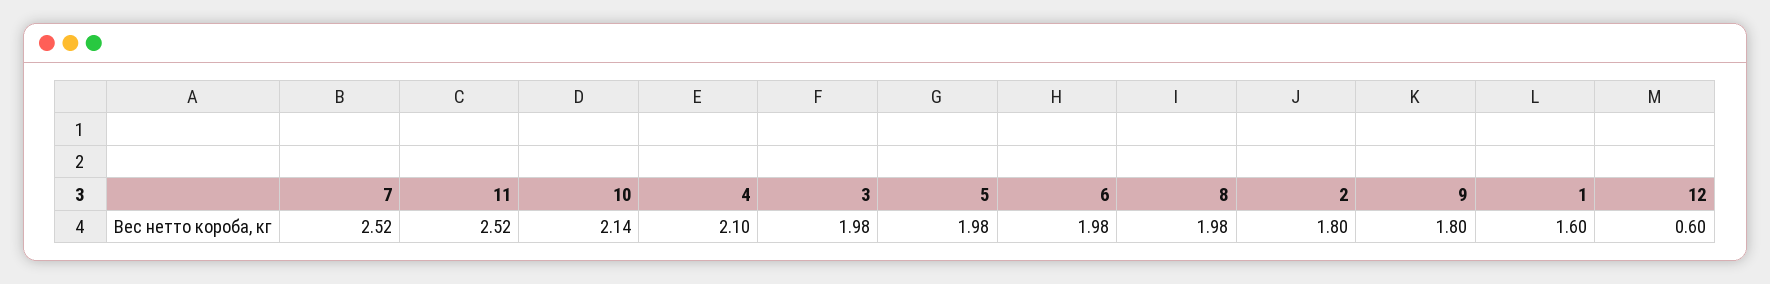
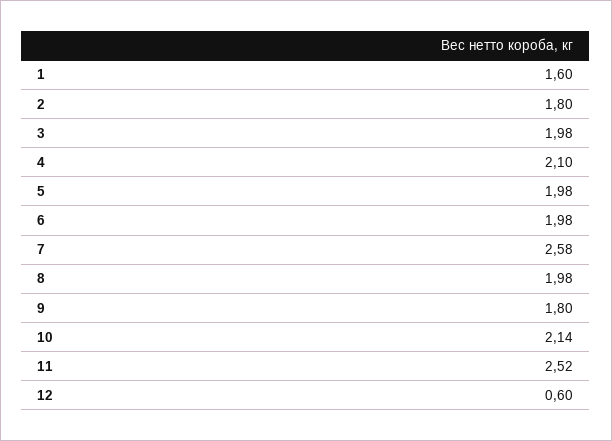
  {
-   "7": 2.52,
+   "7": 2.58,
    "11": 2.52,
    "10": 2.14,
    "4": 2.1,
    "3": 1.98,
    "5": 1.98,
    "6": 1.98,
    "8": 1.98,
    "2": 1.8,
    "9": 1.8,
    "1": 1.6,
    "12": 0.6
  }

